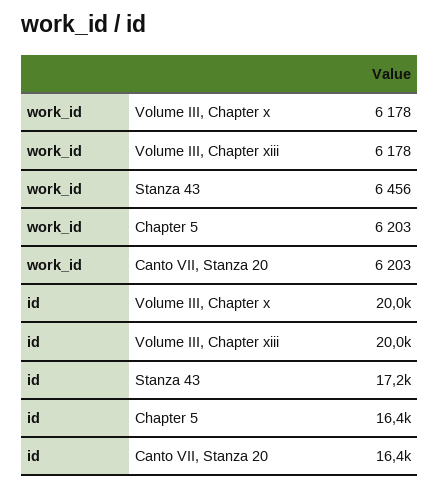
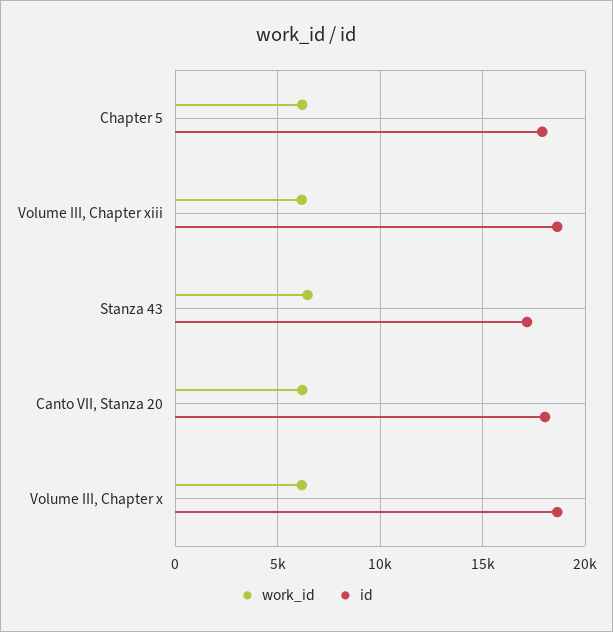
  {
    "work_id": {
      "Volume III, Chapter x": 6178,
      "Volume III, Chapter xiii": 6178,
      "Stanza 43": 6456,
      "Chapter 5": 6203,
      "Canto VII, Stanza 20": 6203
    },
    "id": {
-     "Volume III, Chapter x": 20000,
+     "Volume III, Chapter x": 18500,
-     "Volume III, Chapter xiii": 20000,
+     "Volume III, Chapter xiii": 18500,
      "Stanza 43": 17200,
-     "Chapter 5": 16400,
+     "Chapter 5": 18000,
-     "Canto VII, Stanza 20": 16400
+     "Canto VII, Stanza 20": 18000
    }
  }

